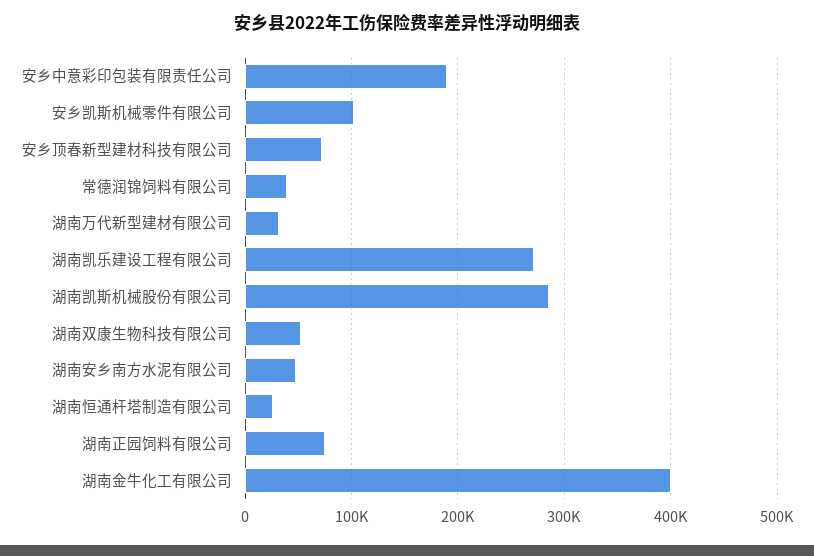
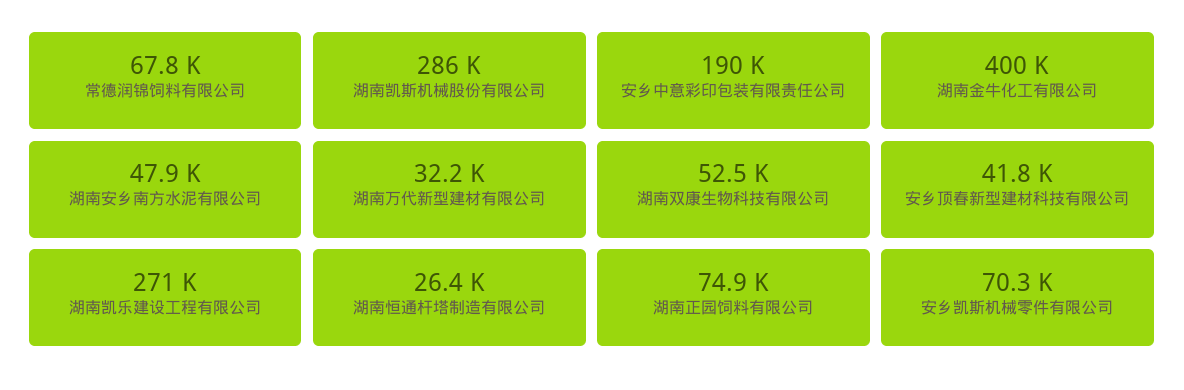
  {
    "安乡中意彩印包装有限责任公司": 190000,
-   "安乡凯斯机械零件有限公司": 100000,
+   "安乡凯斯机械零件有限公司": 70300,
-   "安乡顶春新型建材科技有限公司": 70000,
+   "安乡顶春新型建材科技有限公司": 41800,
-   "常德润锦饲料有限公司": 40000,
+   "常德润锦饲料有限公司": 67800,
    "湖南万代新型建材有限公司": 32200,
    "湖南凯乐建设工程有限公司": 271000,
    "湖南凯斯机械股份有限公司": 286000,
    "湖南双康生物科技有限公司": 52500,
    "湖南安乡南方水泥有限公司": 47900,
    "湖南恒通杆塔制造有限公司": 26400,
    "湖南正园饲料有限公司": 74900,
    "湖南金牛化工有限公司": 400000
  }

